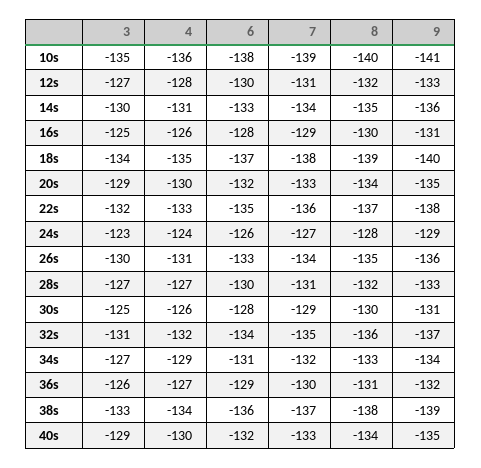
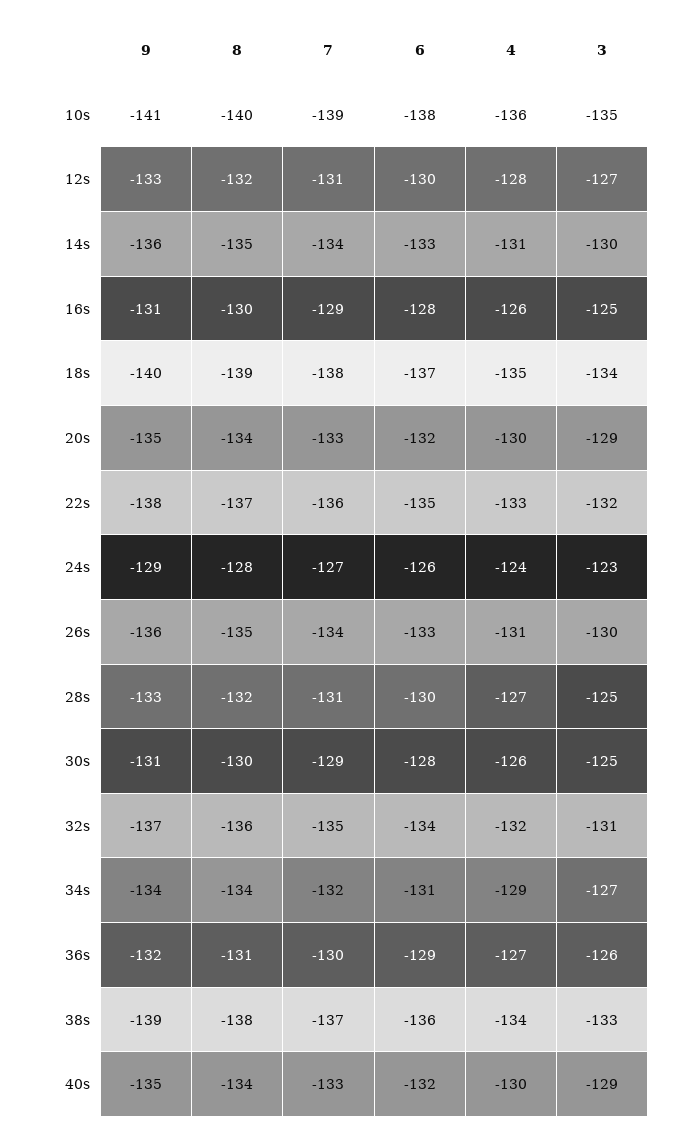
  {
    "3": {
      "10s": -135,
      "12s": -127,
      "14s": -130,
      "16s": -125,
      "18s": -134,
      "20s": -129,
      "22s": -132,
      "24s": -123,
      "26s": -130,
-     "28s": -127,
+     "28s": -125,
      "30s": -125,
      "32s": -131,
      "34s": -127,
      "36s": -126,
      "38s": -133,
      "40s": -129
    },
    "4": {
      "10s": -136,
      "12s": -128,
      "14s": -131,
      "16s": -126,
      "18s": -135,
      "20s": -130,
      "22s": -133,
      "24s": -124,
      "26s": -131,
      "28s": -127,
      "30s": -126,
      "32s": -132,
      "34s": -129,
      "36s": -127,
      "38s": -134,
      "40s": -130
    },
    "6": {
      "10s": -138,
      "12s": -130,
      "14s": -133,
      "16s": -128,
      "18s": -137,
      "20s": -132,
      "22s": -135,
      "24s": -126,
      "26s": -133,
      "28s": -130,
      "30s": -128,
      "32s": -134,
      "34s": -131,
      "36s": -129,
      "38s": -136,
      "40s": -132
    },
    "7": {
      "10s": -139,
      "12s": -131,
      "14s": -134,
      "16s": -129,
      "18s": -138,
      "20s": -133,
      "22s": -136,
      "24s": -127,
      "26s": -134,
      "28s": -131,
      "30s": -129,
      "32s": -135,
      "34s": -132,
      "36s": -130,
      "38s": -137,
      "40s": -133
    },
    "8": {
      "10s": -140,
      "12s": -132,
      "14s": -135,
      "16s": -130,
      "18s": -139,
      "20s": -134,
      "22s": -137,
      "24s": -128,
      "26s": -135,
      "28s": -132,
      "30s": -130,
      "32s": -136,
-     "34s": -133,
+     "34s": -134,
      "36s": -131,
      "38s": -138,
      "40s": -134
    },
    "9": {
      "10s": -141,
      "12s": -133,
      "14s": -136,
      "16s": -131,
      "18s": -140,
      "20s": -135,
      "22s": -138,
      "24s": -129,
      "26s": -136,
      "28s": -133,
      "30s": -131,
      "32s": -137,
      "34s": -134,
      "36s": -132,
      "38s": -139,
      "40s": -135
    }
  }

